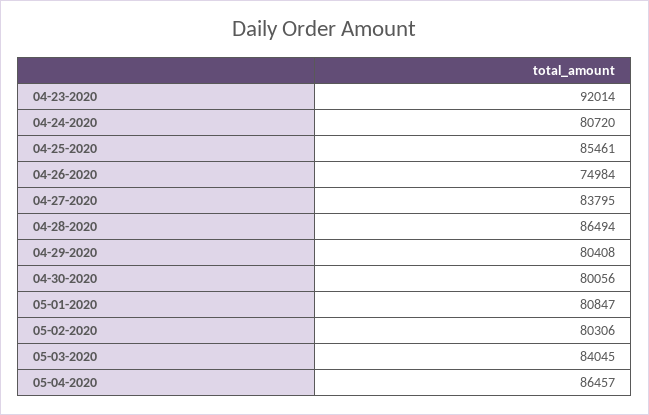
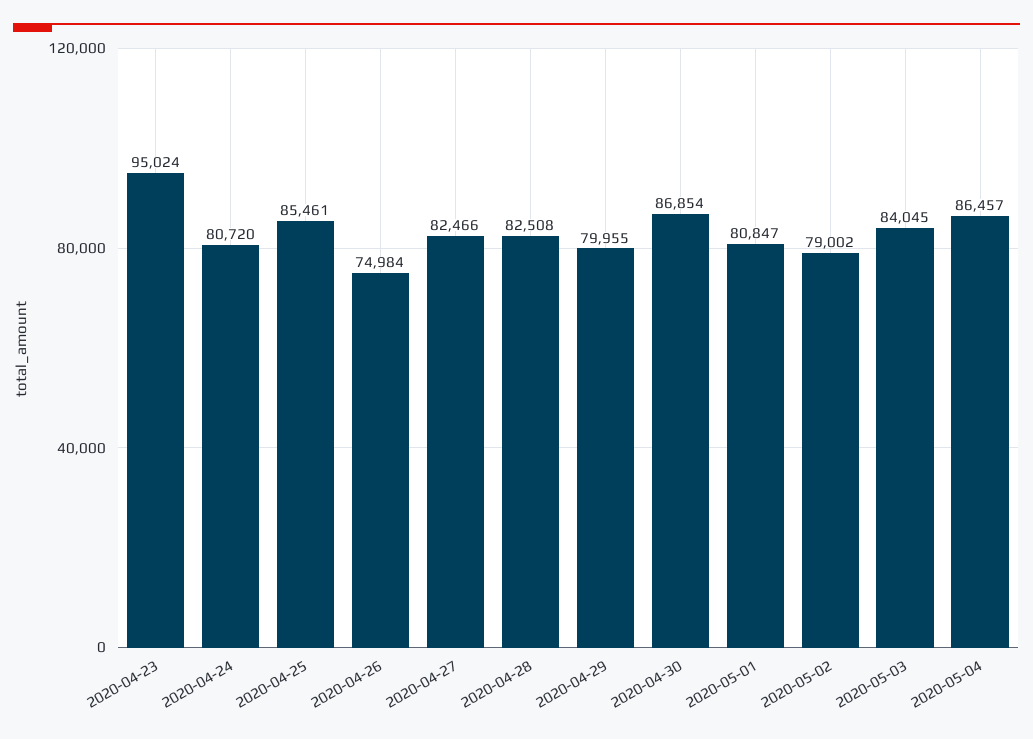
  {
-   "04-23-2020": 92014,
+   "04-23-2020": 95024,
    "04-24-2020": 80720,
    "04-25-2020": 85461,
    "04-26-2020": 74984,
-   "04-27-2020": 83795,
+   "04-27-2020": 82466,
-   "04-28-2020": 86494,
+   "04-28-2020": 82508,
-   "04-29-2020": 80408,
+   "04-29-2020": 79955,
-   "04-30-2020": 80056,
+   "04-30-2020": 86854,
    "05-01-2020": 80847,
-   "05-02-2020": 80306,
+   "05-02-2020": 79002,
    "05-03-2020": 84045,
    "05-04-2020": 86457
  }

